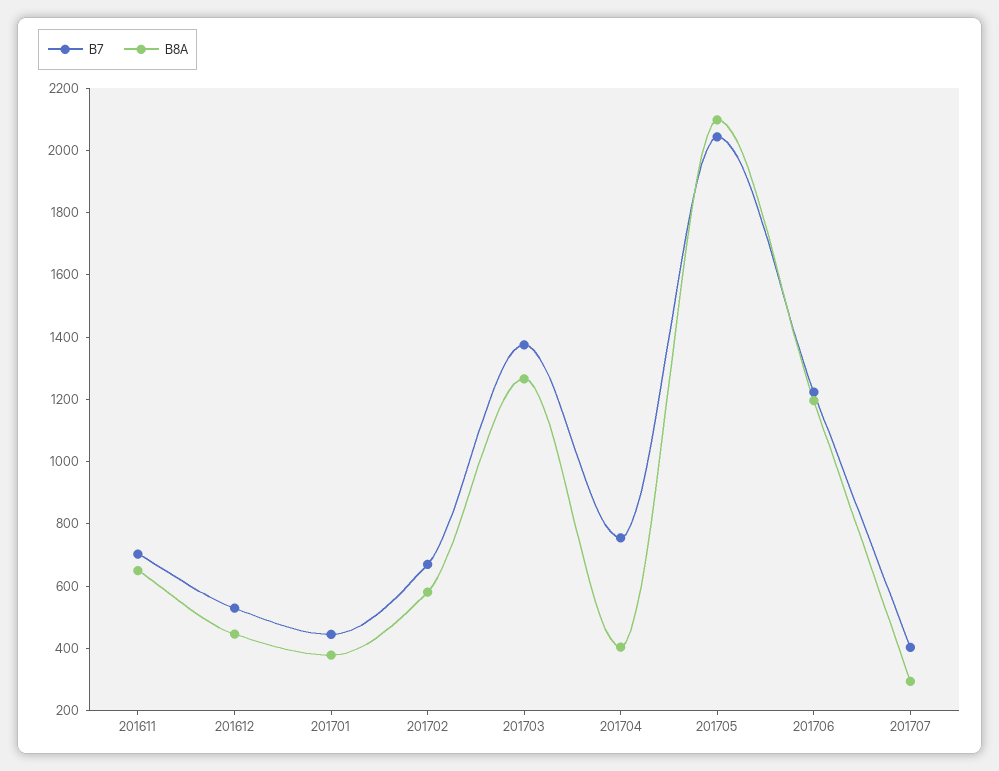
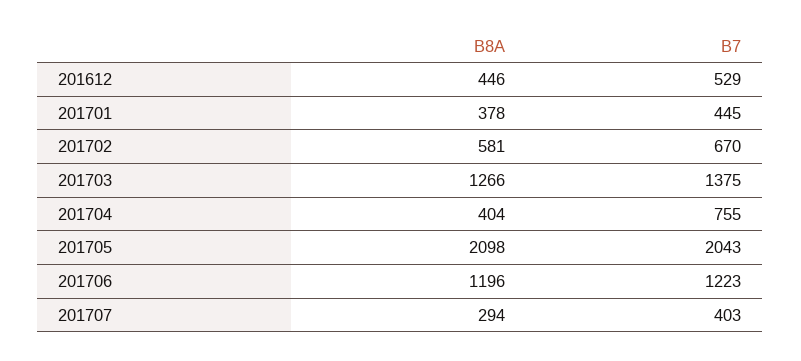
  {
    "B7": {
-     "201611": 700,
      "201612": 529,
      "201701": 445,
      "201702": 670,
      "201703": 1375,
      "201704": 755,
      "201705": 2043,
      "201706": 1223,
      "201707": 403
    },
    "B8A": {
-     "201611": 650,
      "201612": 446,
      "201701": 378,
      "201702": 581,
      "201703": 1266,
      "201704": 404,
      "201705": 2098,
      "201706": 1196,
      "201707": 294
    }
  }

